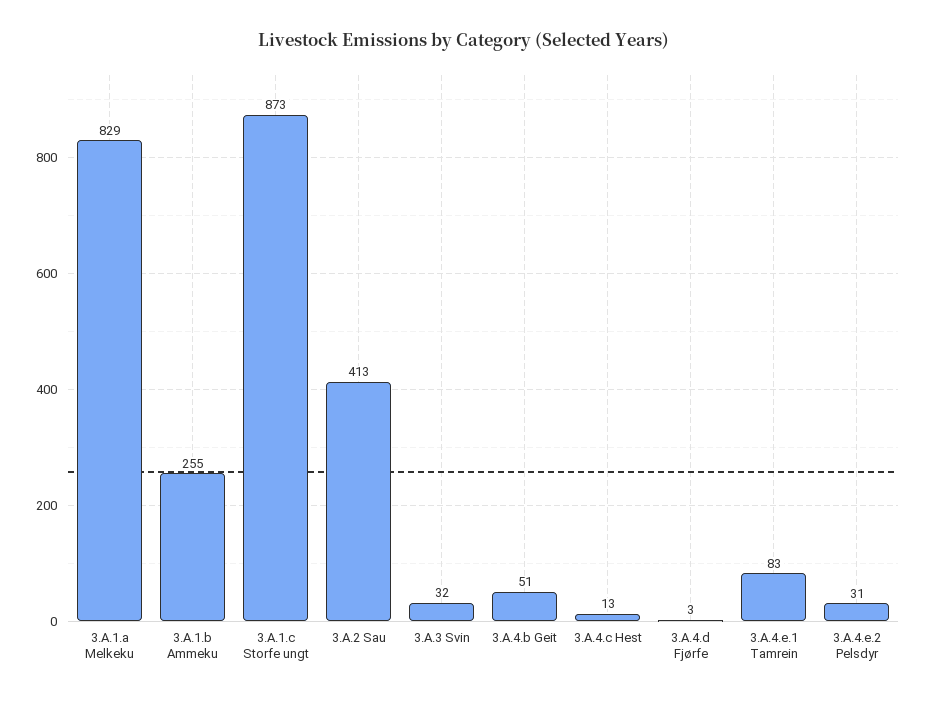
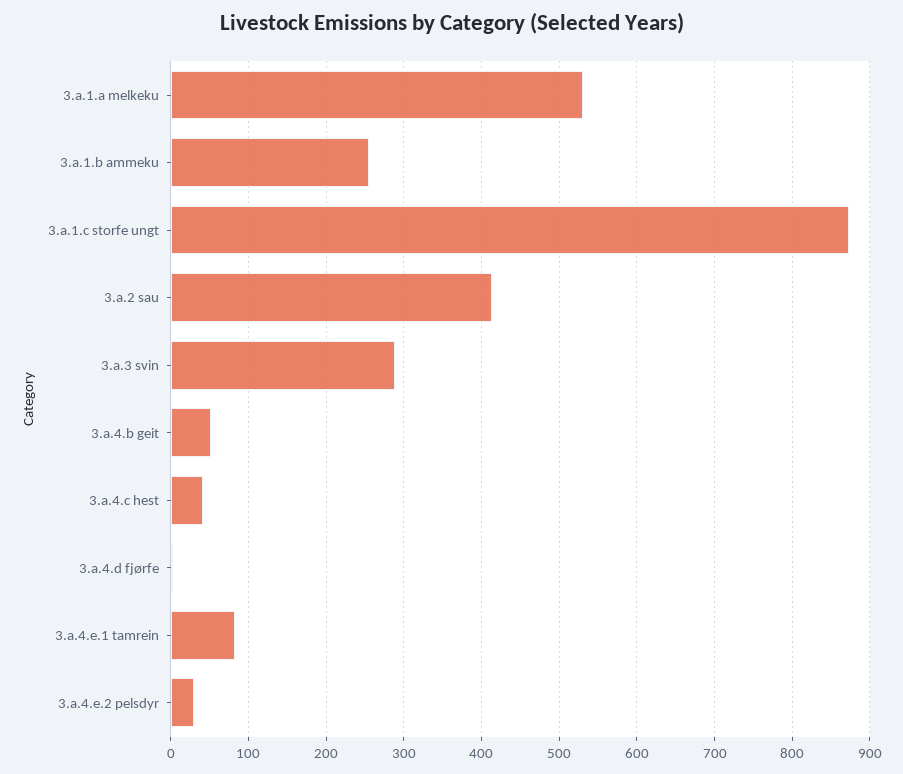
  {
-   "3.A.1.a Melkeku": 829,
+   "3.A.1.a Melkeku": 530,
    "3.A.1.b Ammeku": 255,
    "3.A.1.c Storfe ungt": 873,
    "3.A.2 Sau": 413,
-   "3.A.3 Svin": 32,
+   "3.A.3 Svin": 290,
    "3.A.4.b Geit": 51,
-   "3.A.4.c Hest": 13,
+   "3.A.4.c Hest": 40,
    "3.A.4.d Fjørfe": 3,
    "3.A.4.e.1 Tamrein": 83,
    "3.A.4.e.2 Pelsdyr": 31
  }

